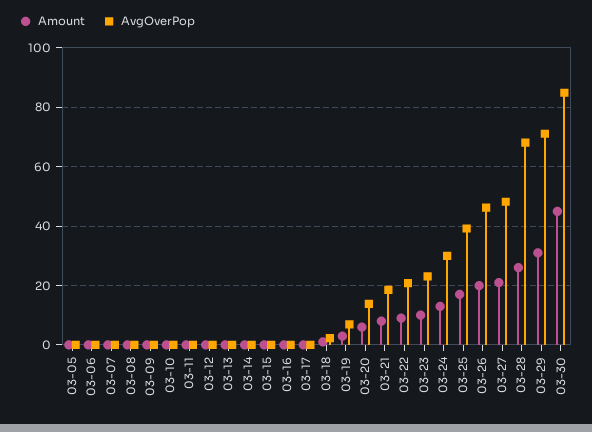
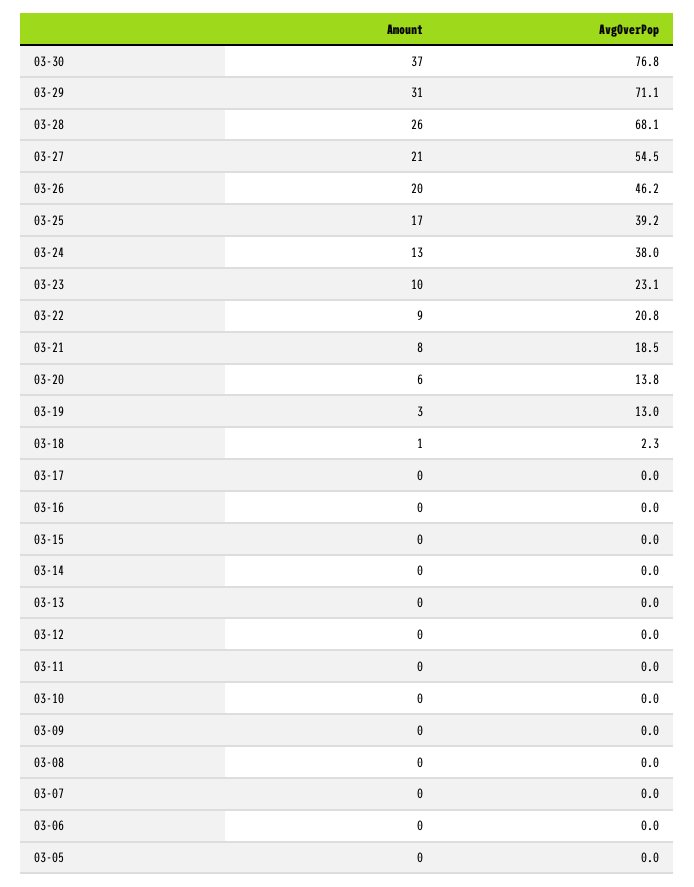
  {
    "Amount": {
      "03-05": 0,
      "03-06": 0,
      "03-07": 0,
      "03-08": 0,
      "03-09": 0,
      "03-10": 0,
      "03-11": 0,
      "03-12": 0,
      "03-13": 0,
      "03-14": 0,
      "03-15": 0,
      "03-16": 0,
      "03-17": 0,
      "03-18": 1,
      "03-19": 3,
      "03-20": 6,
      "03-21": 8,
      "03-22": 9,
      "03-23": 10,
      "03-24": 13,
      "03-25": 17,
      "03-26": 20,
      "03-27": 21,
      "03-28": 26,
      "03-29": 31,
-     "03-30": 45
+     "03-30": 37
    },
    "AvgOverPop": {
      "03-05": 0,
      "03-06": 0,
      "03-07": 0,
      "03-08": 0,
      "03-09": 0,
      "03-10": 0,
      "03-11": 0,
      "03-12": 0,
      "03-13": 0,
      "03-14": 0,
      "03-15": 0,
      "03-16": 0,
      "03-17": 0,
      "03-18": 2.3,
-     "03-19": 7.5,
+     "03-19": 13,
      "03-20": 13.8,
      "03-21": 18.5,
      "03-22": 20.8,
      "03-23": 23.1,
-     "03-24": 30,
+     "03-24": 38,
      "03-25": 39.2,
      "03-26": 46.2,
-     "03-27": 47.5,
+     "03-27": 54.5,
      "03-28": 68.1,
      "03-29": 71.1,
-     "03-30": 85
+     "03-30": 76.8
    }
  }

